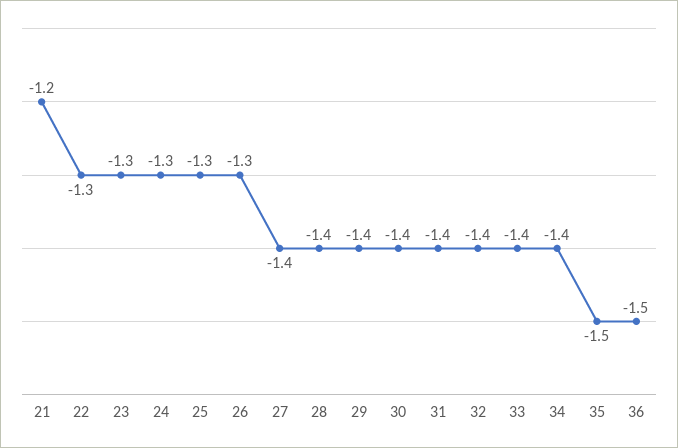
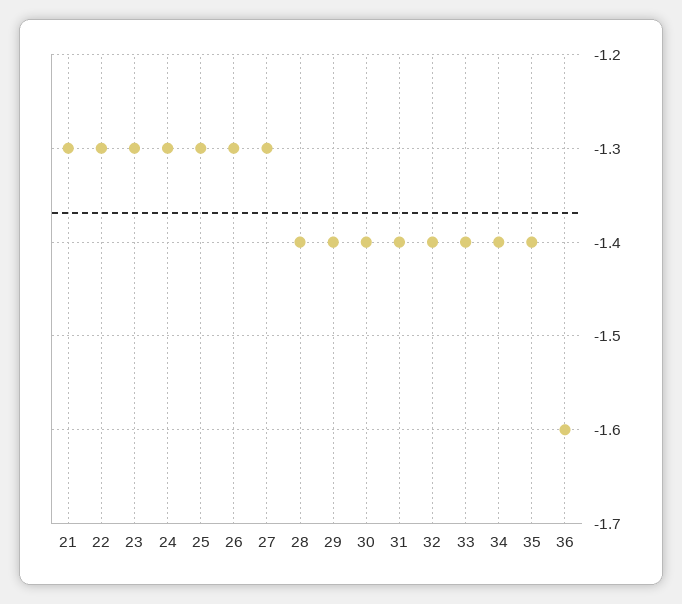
  {
-   "21": -1.2,
+   "21": -1.3,
    "22": -1.3,
    "23": -1.3,
    "24": -1.3,
    "25": -1.3,
    "26": -1.3,
-   "27": -1.4,
+   "27": -1.3,
    "28": -1.4,
    "29": -1.4,
    "30": -1.4,
    "31": -1.4,
    "32": -1.4,
    "33": -1.4,
    "34": -1.4,
-   "35": -1.5,
+   "35": -1.4,
-   "36": -1.5
+   "36": -1.6
  }

